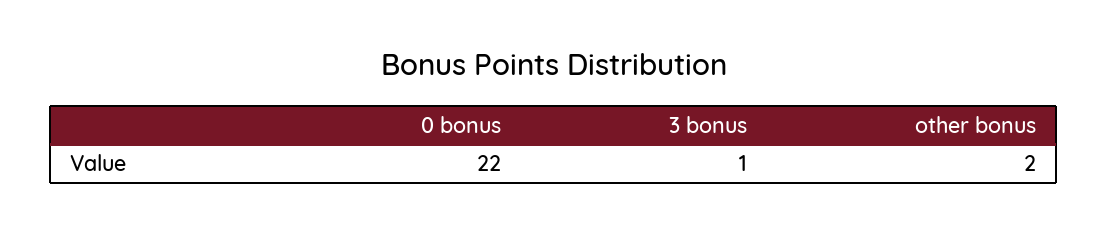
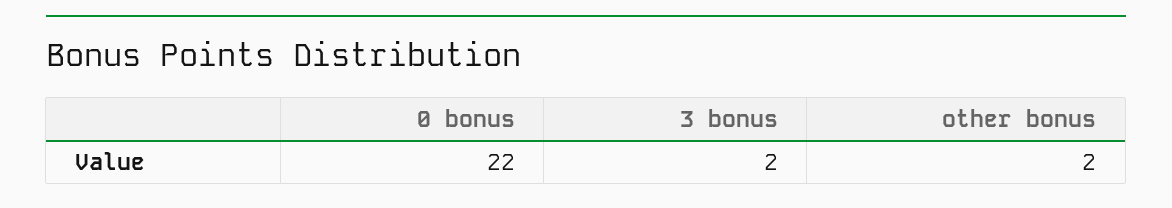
  {
    "0 bonus": 22,
-   "3 bonus": 1,
+   "3 bonus": 2,
    "other bonus": 2
  }

